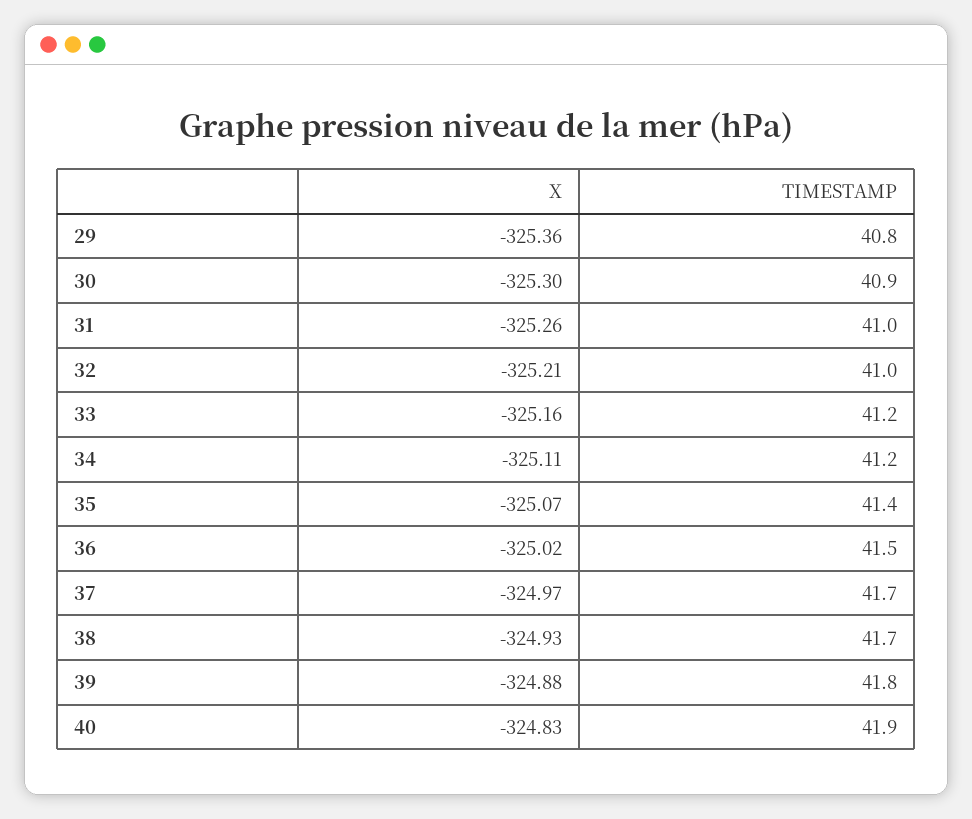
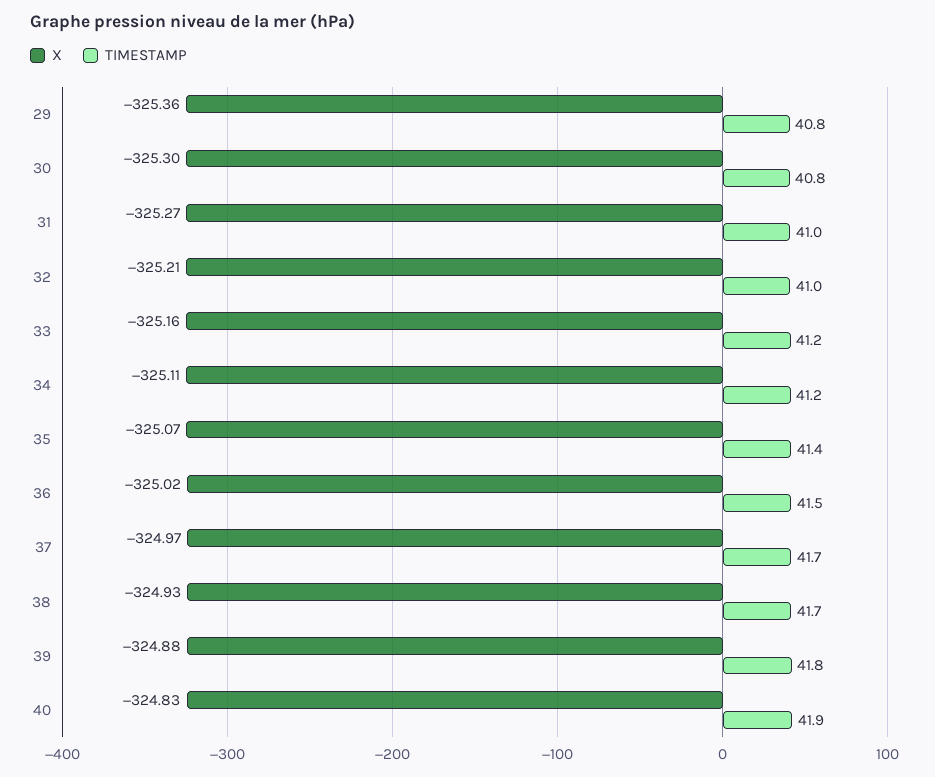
  {
    "X": {
      "29": -325.36,
      "30": -325.3,
-     "31": -325.26,
+     "31": -325.27,
      "32": -325.21,
      "33": -325.16,
      "34": -325.11,
      "35": -325.07,
      "36": -325.02,
      "37": -324.97,
      "38": -324.93,
      "39": -324.88,
      "40": -324.83
    },
    "TIMESTAMP": {
      "29": 40.8,
-     "30": 40.9,
+     "30": 40.8,
      "31": 41,
      "32": 41,
      "33": 41.2,
      "34": 41.2,
      "35": 41.4,
      "36": 41.5,
      "37": 41.7,
      "38": 41.7,
      "39": 41.8,
      "40": 41.9
    }
  }

